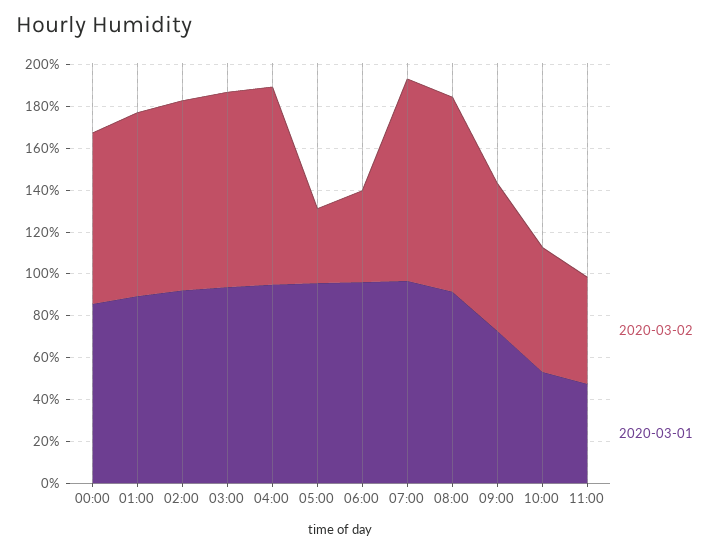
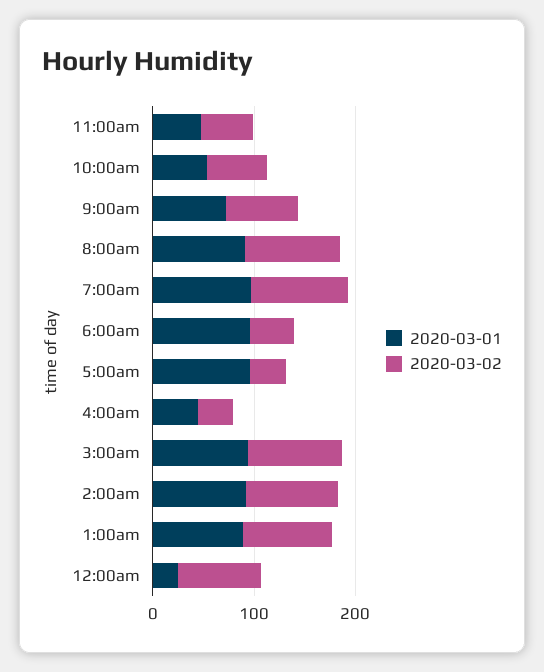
  {
    "2020-03-02": {
      "00:00": 80,
      "01:00": 90,
      "02:00": 90,
      "03:00": 95,
-     "04:00": 95,
+     "04:00": 40,
      "05:00": 35,
      "06:00": 45,
      "07:00": 95,
      "08:00": 95,
      "09:00": 70,
      "10:00": 60,
      "11:00": 50
    },
    "2020-03-01": {
-     "00:00": 85,
+     "00:00": 20,
      "01:00": 90,
      "02:00": 90,
      "03:00": 95,
-     "04:00": 95,
+     "04:00": 40,
      "05:00": 95,
      "06:00": 95,
      "07:00": 95,
      "08:00": 90,
      "09:00": 75,
      "10:00": 55,
      "11:00": 45
    }
  }

